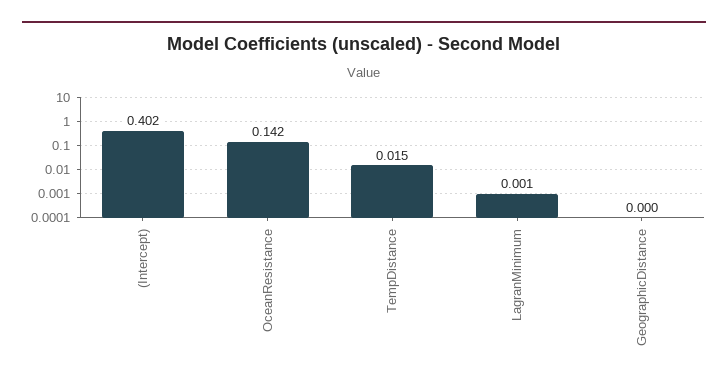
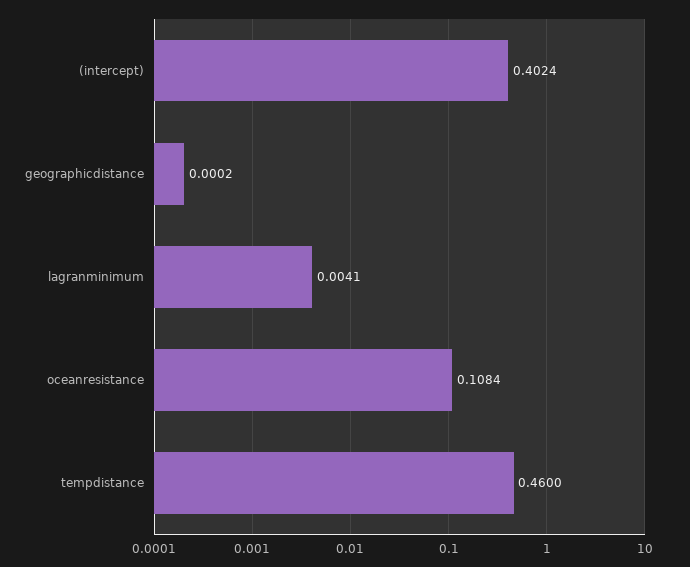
  {
    "(Intercept)": 0.4024,
-   "OceanResistance": 0.142,
+   "OceanResistance": 0.1084,
-   "TempDistance": 0.015,
+   "TempDistance": 0.46,
-   "LagranMinimum": 0.001,
+   "LagranMinimum": 0.0041,
    "GeographicDistance": 0.0002
  }

